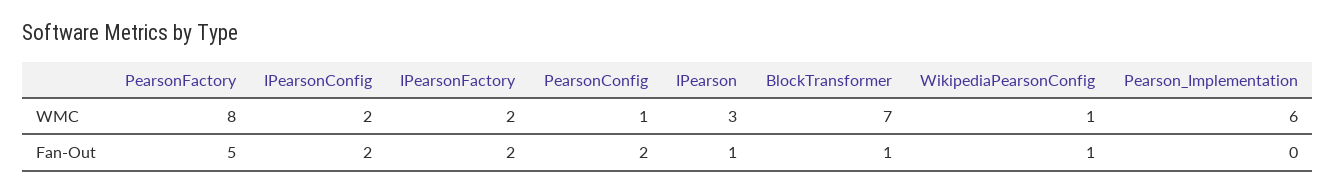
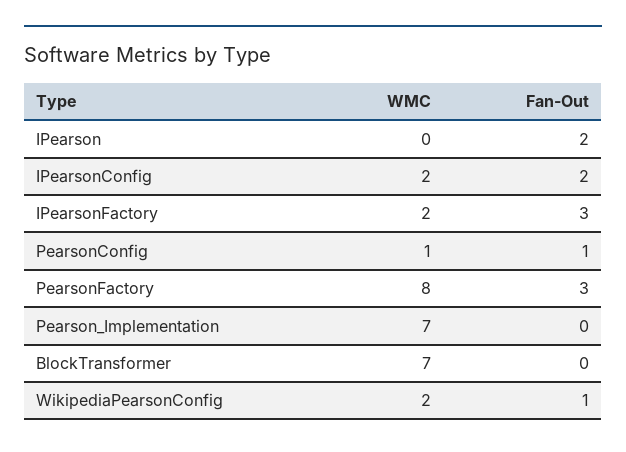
  {
    "PearsonFactory": {
      "WMC": 8,
-     "Fan-Out": 5
+     "Fan-Out": 3
    },
    "IPearsonConfig": {
      "WMC": 2,
      "Fan-Out": 2
    },
    "IPearsonFactory": {
      "WMC": 2,
-     "Fan-Out": 2
+     "Fan-Out": 3
    },
    "PearsonConfig": {
      "WMC": 1,
-     "Fan-Out": 2
+     "Fan-Out": 1
    },
    "IPearson": {
-     "WMC": 3,
+     "WMC": 0,
-     "Fan-Out": 1
+     "Fan-Out": 2
    },
    "BlockTransformer": {
      "WMC": 7,
-     "Fan-Out": 1
+     "Fan-Out": 0
    },
    "WikipediaPearsonConfig": {
-     "WMC": 1,
+     "WMC": 2,
      "Fan-Out": 1
    },
    "Pearson_Implementation": {
-     "WMC": 6,
+     "WMC": 7,
      "Fan-Out": 0
    }
  }

